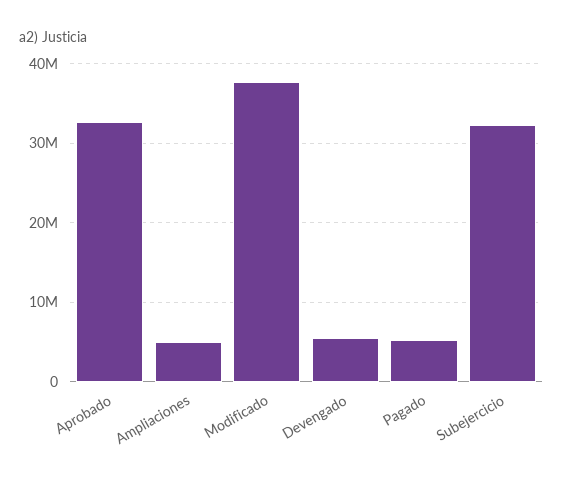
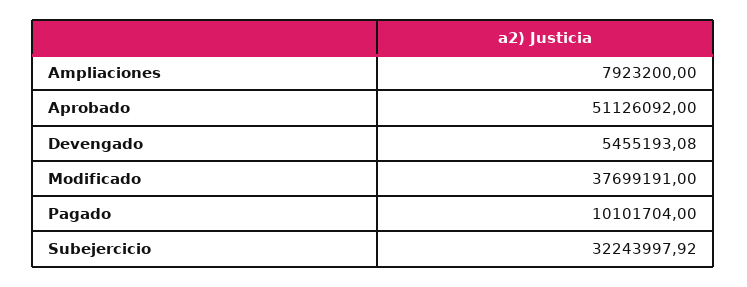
  {
-   "Aprobado": 33000000,
+   "Aprobado": 51126092,
-   "Ampliaciones": 5000000,
+   "Ampliaciones": 7923200,
    "Modificado": 37699191,
    "Devengado": 5455193.08,
-   "Pagado": 5000000,
+   "Pagado": 10101704,
    "Subejercicio": 32243997.92
  }

